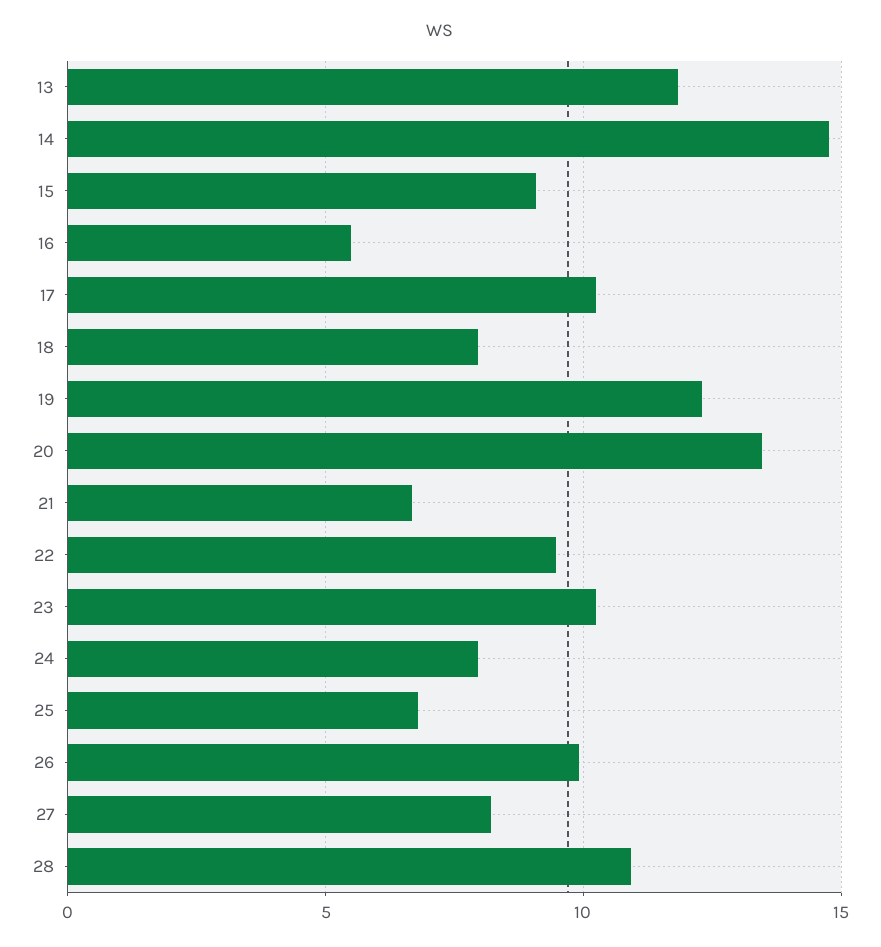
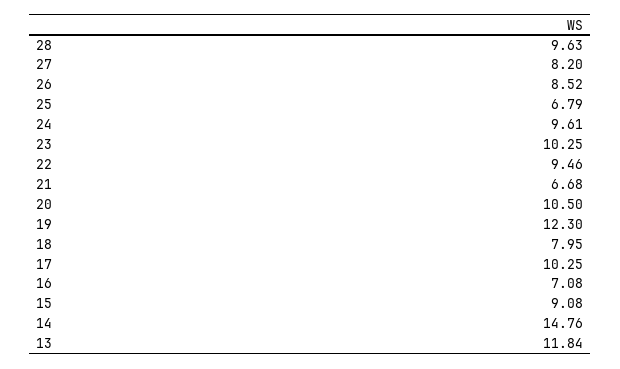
  {
    "13": 11.84,
    "14": 14.76,
    "15": 9.08,
-   "16": 5.5,
+   "16": 7.08,
    "17": 10.25,
    "18": 7.95,
    "19": 12.3,
-   "20": 13.5,
+   "20": 10.5,
    "21": 6.68,
    "22": 9.46,
    "23": 10.25,
-   "24": 8,
+   "24": 9.61,
    "25": 6.79,
-   "26": 10,
+   "26": 8.52,
    "27": 8.2,
-   "28": 11
+   "28": 9.63
  }

